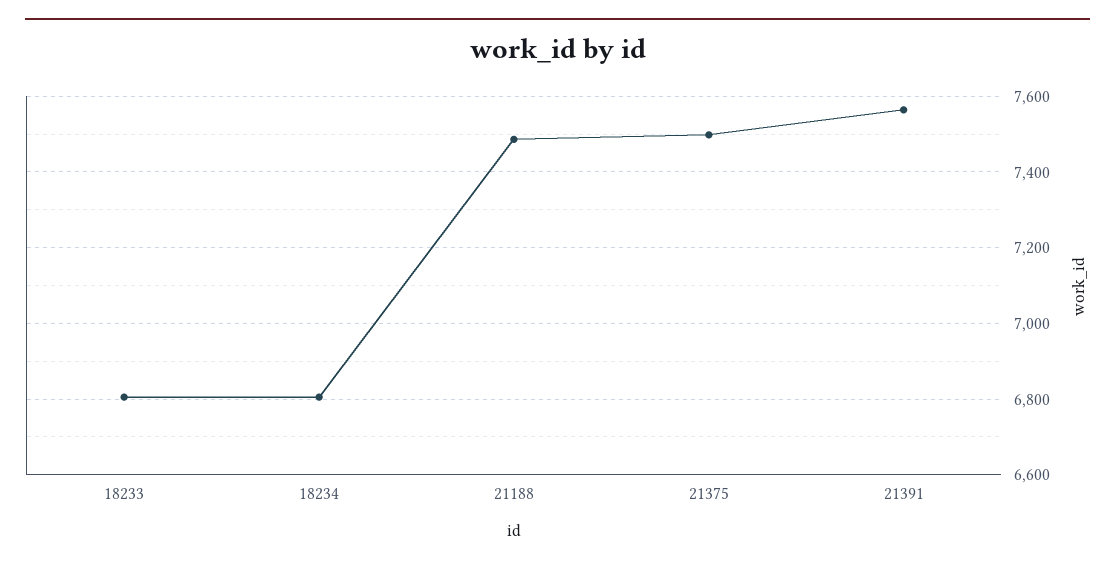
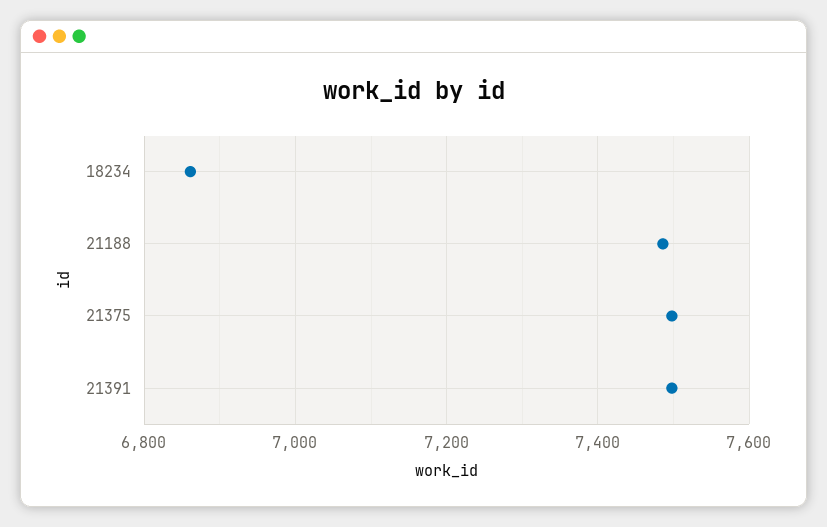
  {
-   "18233": 6800,
-   "18234": 6800,
+   "18234": 6860,
    "21188": 7480,
    "21375": 7500,
-   "21391": 7560
+   "21391": 7500
  }

